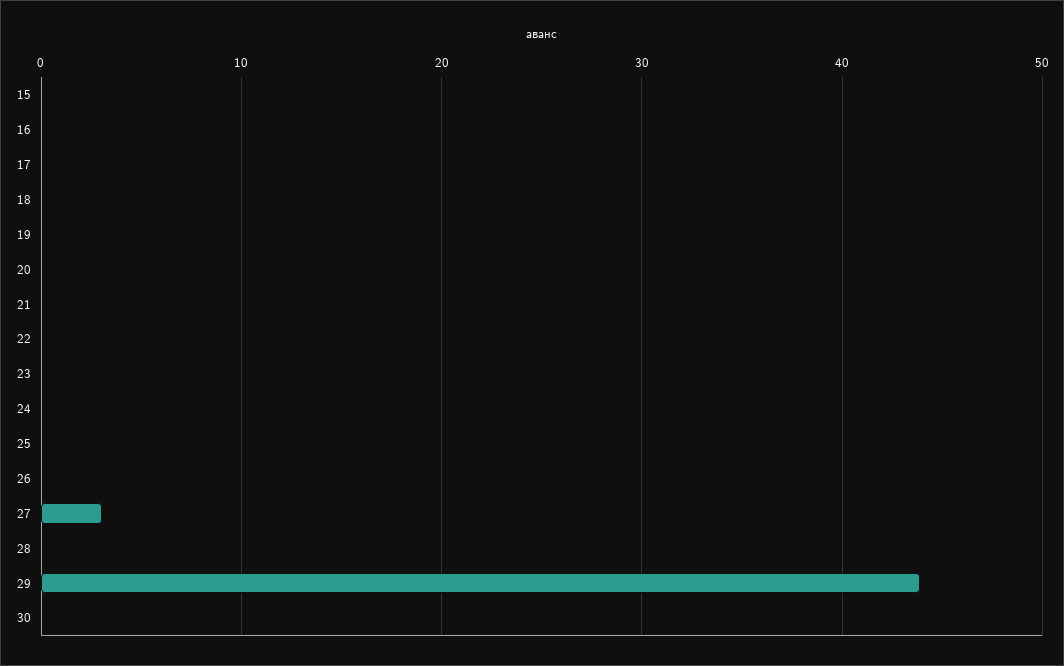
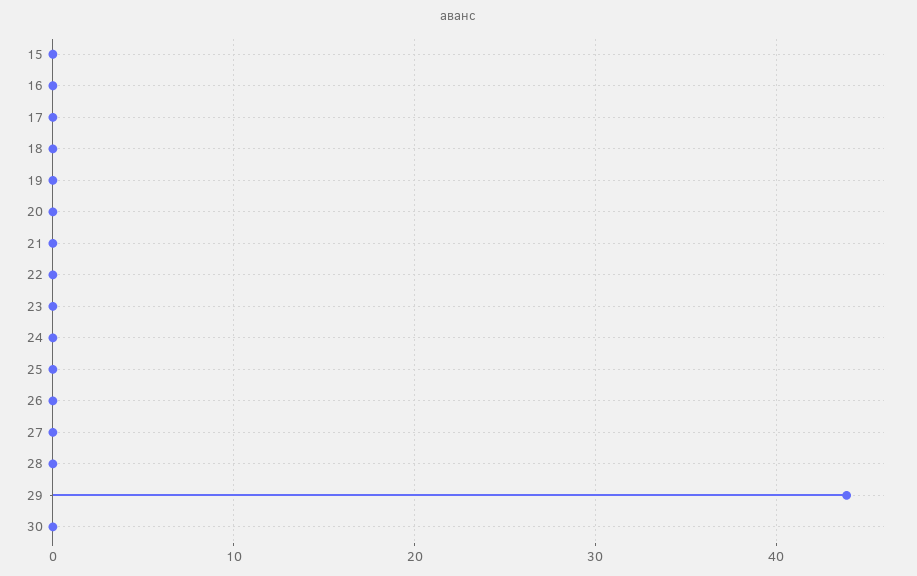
  {
    "15": 0,
    "16": 0,
    "17": 0,
    "18": 0,
    "19": 0,
    "20": 0,
    "21": 0,
    "22": 0,
    "23": 0,
    "24": 0,
    "25": 0,
    "26": 0,
-   "27": 3,
+   "27": 0,
    "28": 0,
    "29": 44,
    "30": 0
  }

